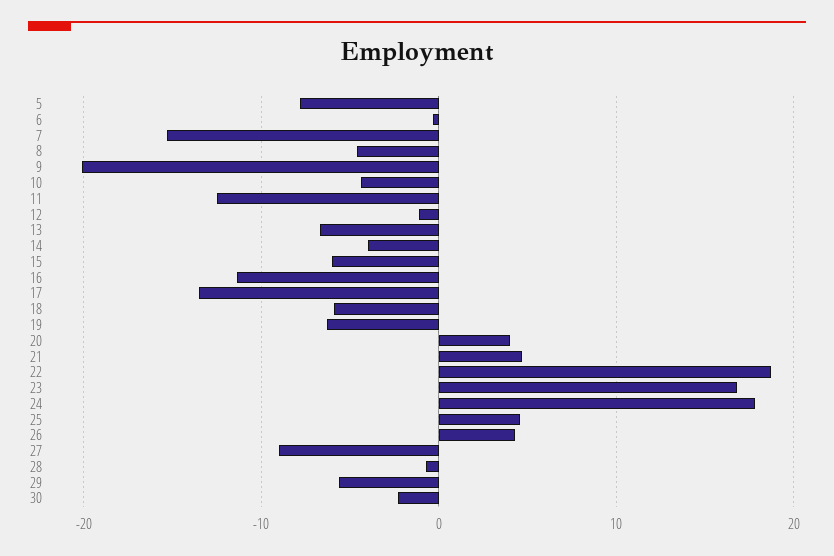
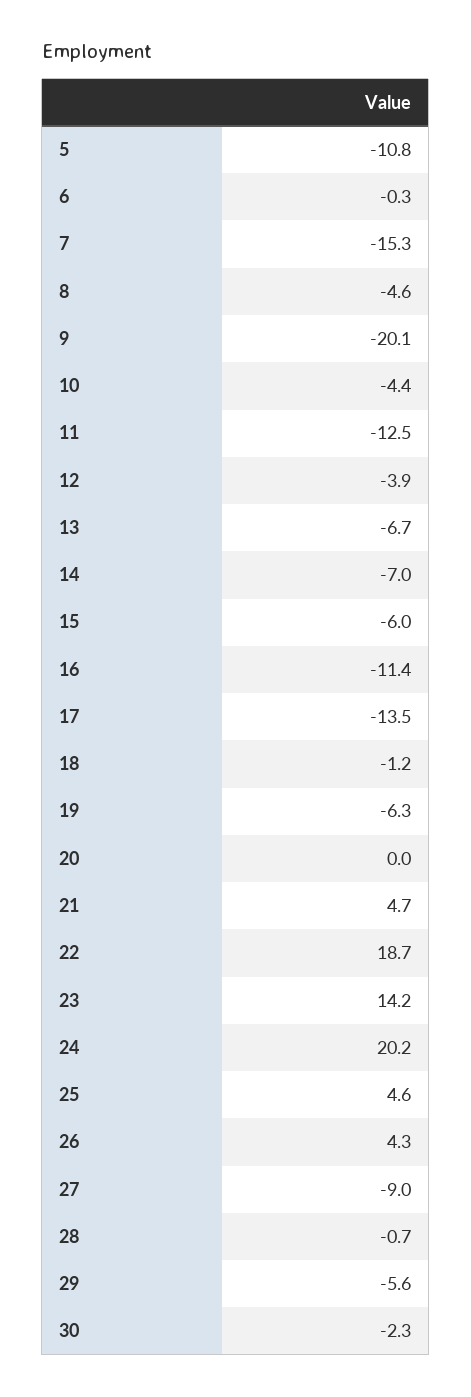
  {
-   "5": -8,
+   "5": -10.8,
    "6": -0.3,
    "7": -15.3,
    "8": -4.6,
    "9": -20.1,
    "10": -4.4,
    "11": -12.5,
-   "12": -1,
+   "12": -3.9,
    "13": -6.7,
-   "14": -4,
+   "14": -7,
    "15": -6,
    "16": -11.4,
    "17": -13.5,
-   "18": -6,
+   "18": -1.2,
    "19": -6.3,
-   "20": 4,
+   "20": 0,
    "21": 4.7,
    "22": 18.7,
-   "23": 17,
+   "23": 14.2,
-   "24": 18,
+   "24": 20.2,
    "25": 4.6,
    "26": 4.3,
    "27": -9,
    "28": -0.7,
    "29": -5.6,
    "30": -2.3
  }

